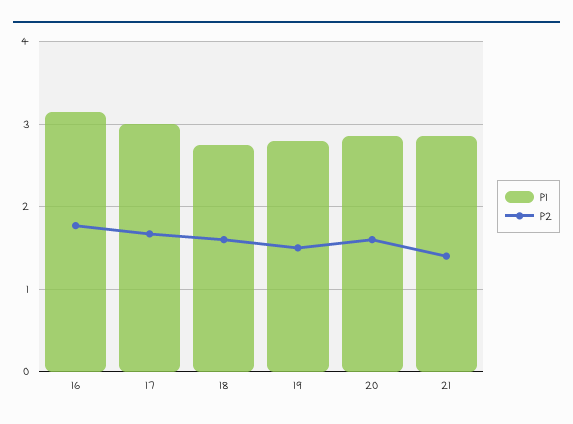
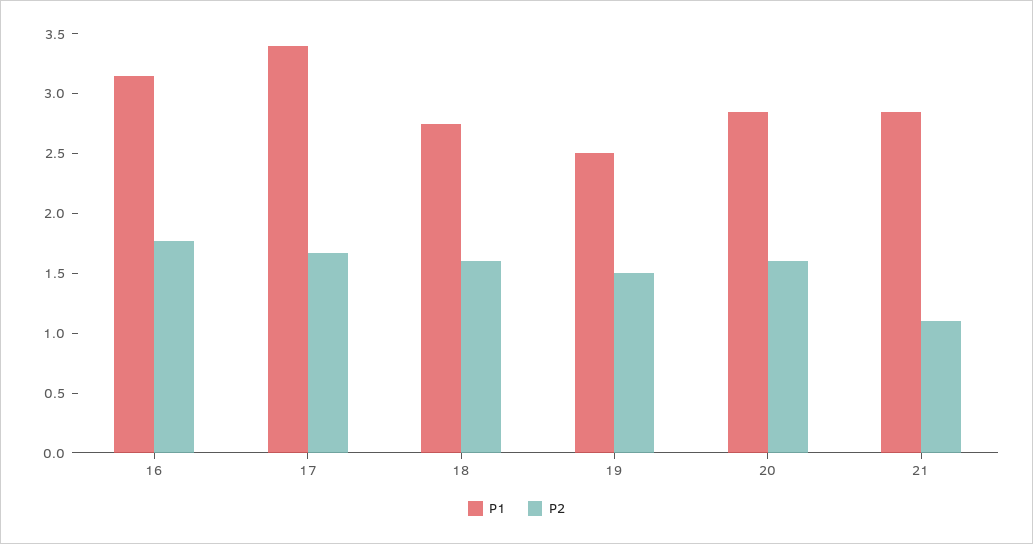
  {
    "P1": {
      "16": 3.2,
-     "17": 3,
+     "17": 3.4,
      "18": 2.8,
-     "19": 2.8,
+     "19": 2.5,
      "20": 2.9,
      "21": 2.9
    },
    "P2": {
      "16": 1.8,
      "17": 1.7,
      "18": 1.6,
      "19": 1.5,
      "20": 1.6,
-     "21": 1.4
+     "21": 1.1
    }
  }

